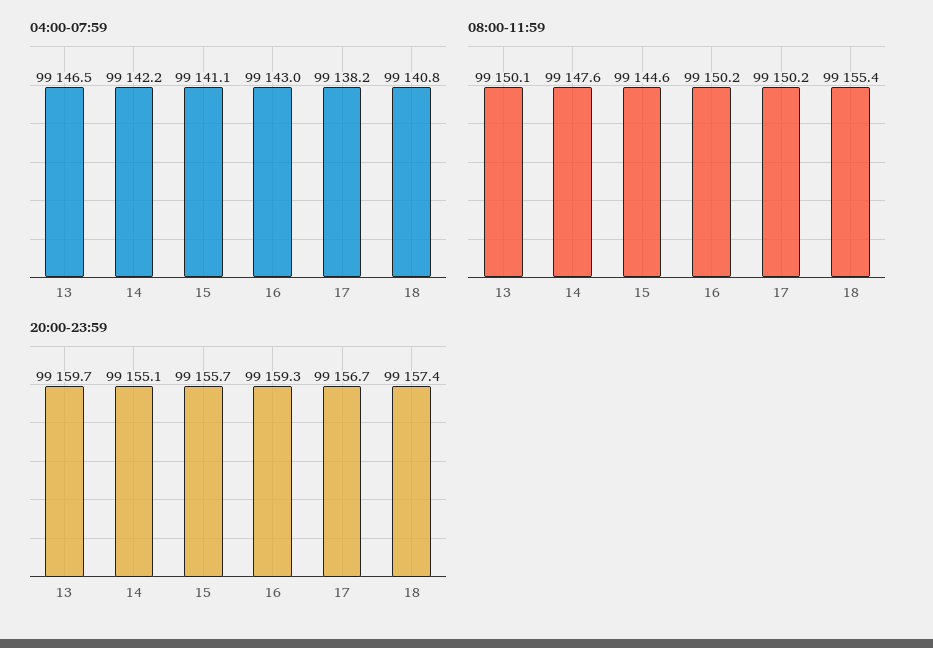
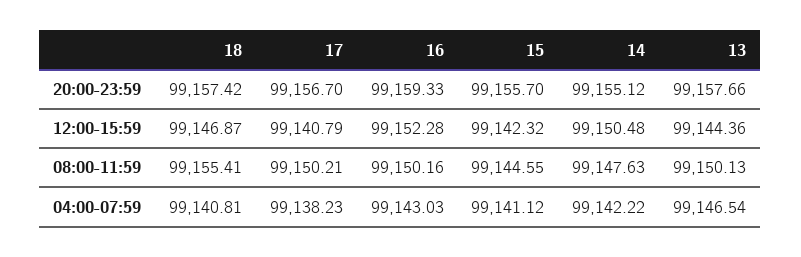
  {
    "04:00-07:59": {
      "13": 99146.54,
      "14": 99142.22,
      "15": 99141.12,
      "16": 99143.03,
      "17": 99138.23,
      "18": 99140.81
    },
    "08:00-11:59": {
      "13": 99150.13,
      "14": 99147.63,
      "15": 99144.55,
      "16": 99150.16,
      "17": 99150.21,
      "18": 99155.41
    },
    "20:00-23:59": {
-     "13": 99159.7,
+     "13": 99157.66,
      "14": 99155.12,
      "15": 99155.7,
      "16": 99159.33,
      "17": 99156.7,
      "18": 99157.42
-   }
+   },
+   "12:00-15:59": {
+     "18": 99146.87,
+     "17": 99140.79,
+     "16": 99152.28,
+     "15": 99142.32,
+     "14": 99150.48,
+     "13": 99144.36
+   }
  }

